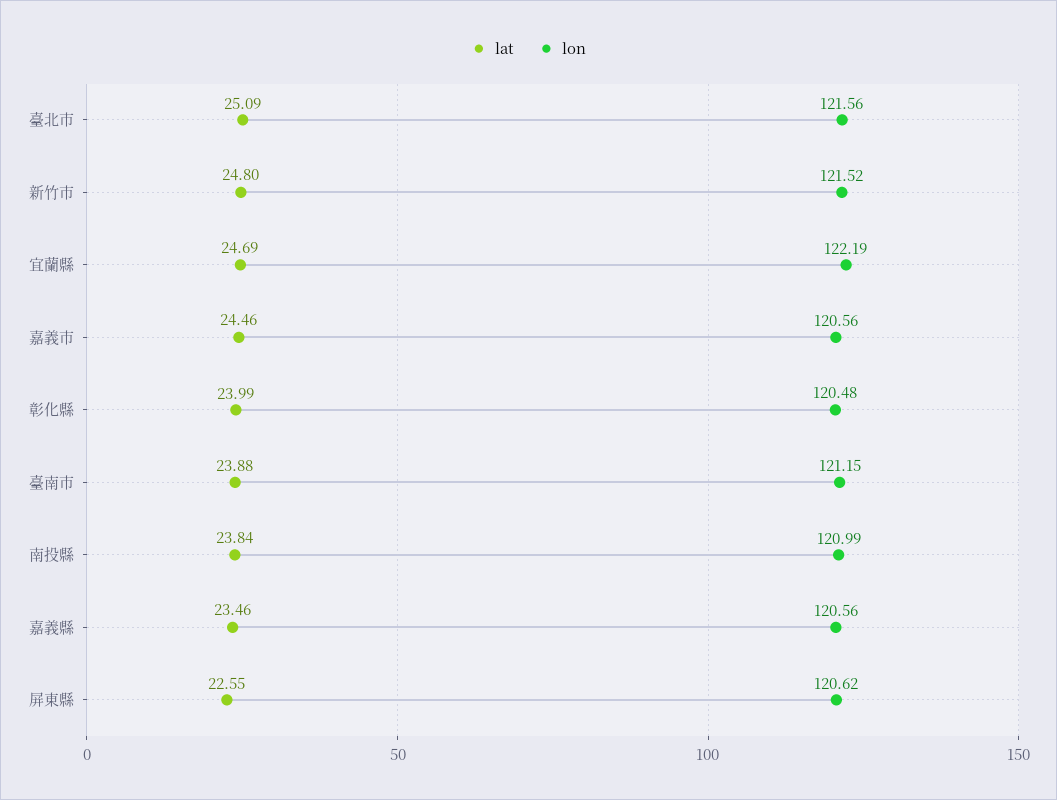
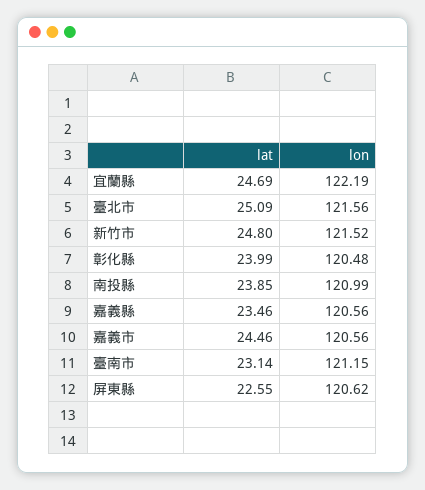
  {
    "lat": {
      "臺北市": 25.09,
      "新竹市": 24.8,
      "宜蘭縣": 24.69,
      "嘉義市": 24.46,
      "彰化縣": 23.99,
-     "臺南市": 23.88,
+     "臺南市": 23.14,
-     "南投縣": 23.84,
+     "南投縣": 23.85,
      "嘉義縣": 23.46,
      "屏東縣": 22.55
    },
    "lon": {
      "臺北市": 121.56,
      "新竹市": 121.52,
      "宜蘭縣": 122.19,
      "嘉義市": 120.56,
      "彰化縣": 120.48,
      "臺南市": 121.15,
      "南投縣": 120.99,
      "嘉義縣": 120.56,
      "屏東縣": 120.62
    }
  }

